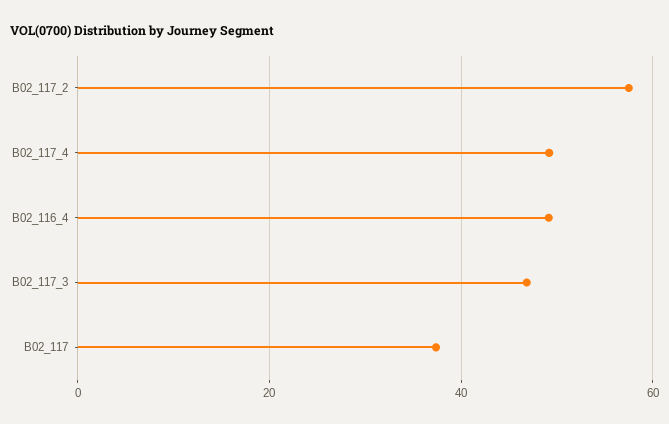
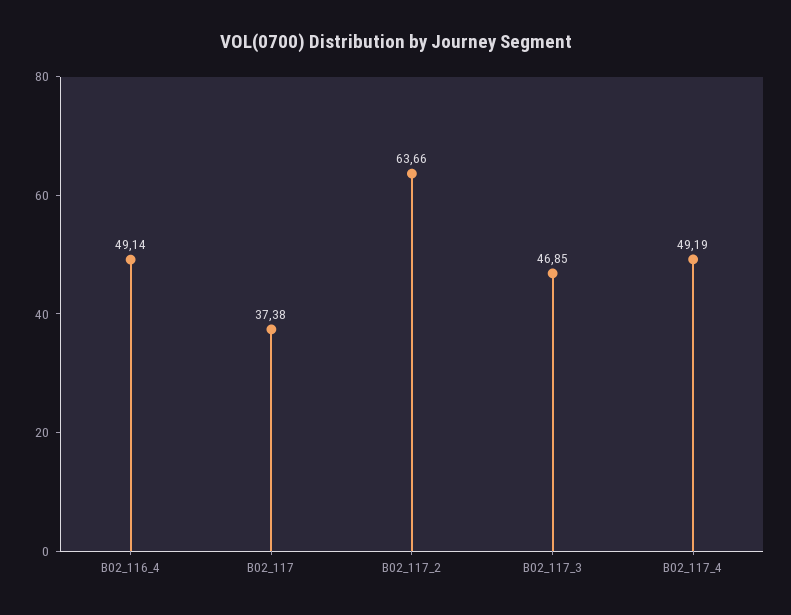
  {
-   "B02_117_2": 58,
+   "B02_117_2": 63.66,
    "B02_117_4": 49.19,
    "B02_116_4": 49.14,
    "B02_117_3": 46.85,
    "B02_117": 37.38
  }

